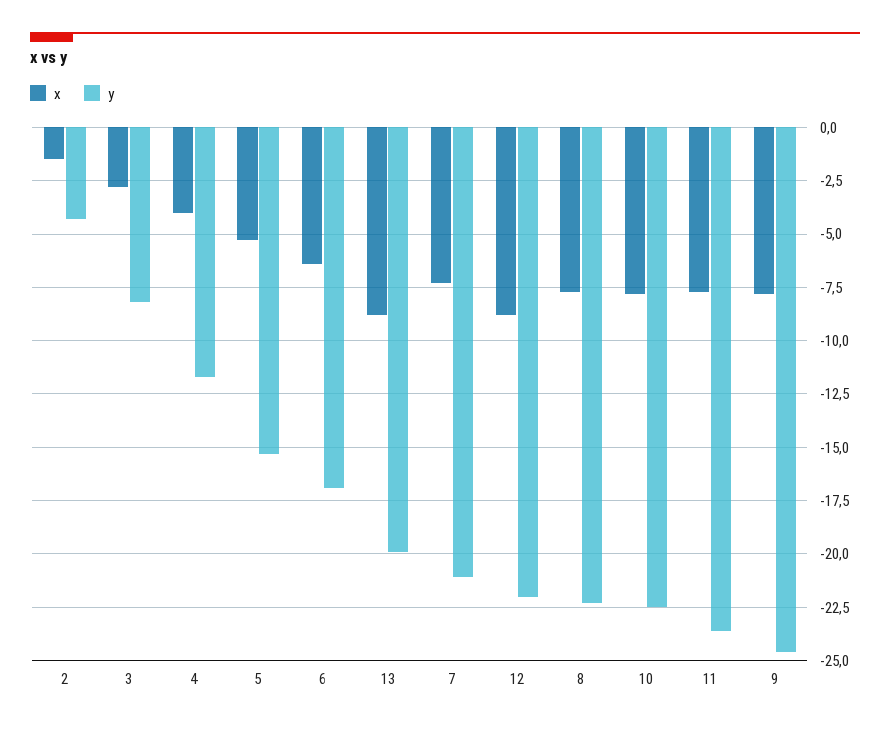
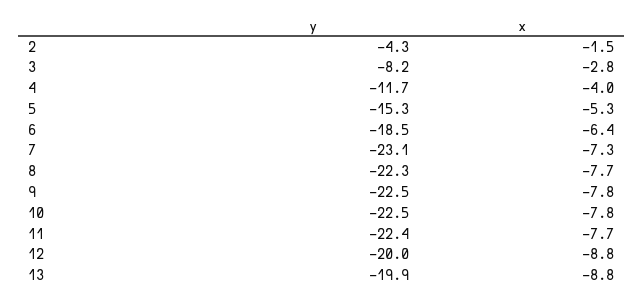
  {
    "x": {
      "2": -1.5,
      "3": -2.8,
      "4": -4,
      "5": -5.3,
      "6": -6.4,
      "13": -8.8,
      "7": -7.3,
      "12": -8.8,
      "8": -7.7,
      "10": -7.8,
      "11": -7.7,
      "9": -7.8
    },
    "y": {
      "2": -4.3,
      "3": -8.2,
      "4": -11.7,
      "5": -15.3,
-     "6": -17,
+     "6": -18.5,
      "13": -19.9,
-     "7": -21,
+     "7": -23.1,
-     "12": -22,
+     "12": -20,
      "8": -22.3,
      "10": -22.5,
-     "11": -23.5,
+     "11": -22.4,
-     "9": -24.5
+     "9": -22.5
    }
  }

